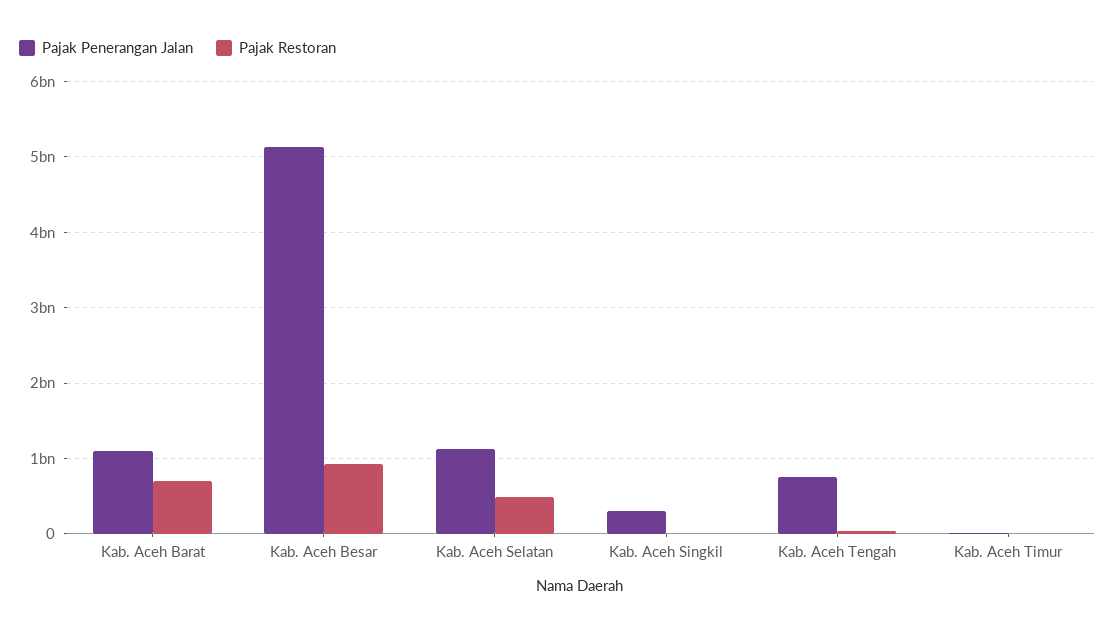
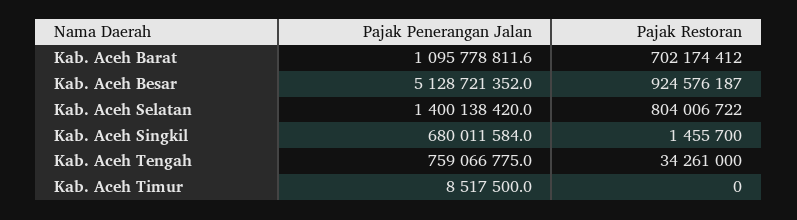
  {
    "Pajak Penerangan Jalan": {
      "Kab. Aceh Barat": 1095778811.6,
      "Kab. Aceh Besar": 5128721352,
-     "Kab. Aceh Selatan": 1100000000,
+     "Kab. Aceh Selatan": 1400138420,
-     "Kab. Aceh Singkil": 300000000,
+     "Kab. Aceh Singkil": 680011584,
      "Kab. Aceh Tengah": 759066775,
      "Kab. Aceh Timur": 8517500
    },
    "Pajak Restoran": {
      "Kab. Aceh Barat": 702174412,
      "Kab. Aceh Besar": 924576187,
-     "Kab. Aceh Selatan": 500000000,
+     "Kab. Aceh Selatan": 804006722,
      "Kab. Aceh Singkil": 1455700,
      "Kab. Aceh Tengah": 34261000,
      "Kab. Aceh Timur": 0
    }
  }

